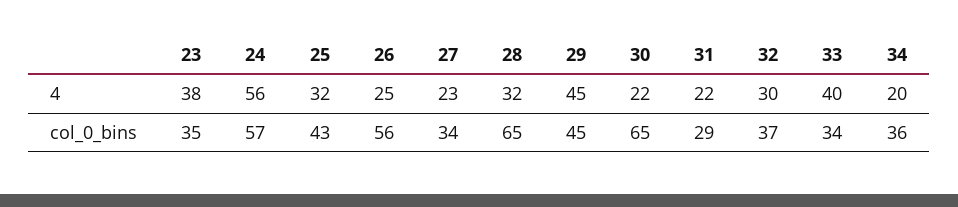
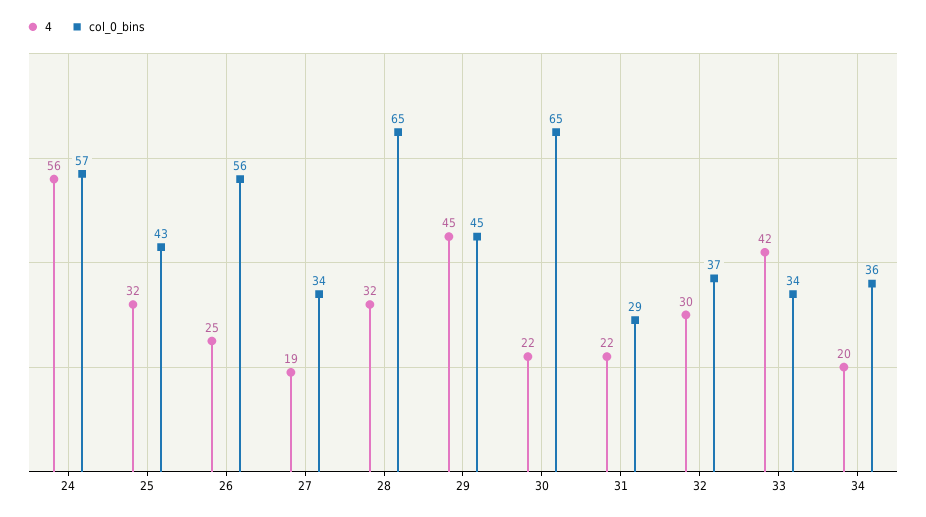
  {
    "4": {
-     "23": 38,
      "24": 56,
      "25": 32,
      "26": 25,
-     "27": 23,
+     "27": 19,
      "28": 32,
      "29": 45,
      "30": 22,
      "31": 22,
      "32": 30,
-     "33": 40,
+     "33": 42,
      "34": 20
    },
    "col_0_bins": {
-     "23": 35,
      "24": 57,
      "25": 43,
      "26": 56,
      "27": 34,
      "28": 65,
      "29": 45,
      "30": 65,
      "31": 29,
      "32": 37,
      "33": 34,
      "34": 36
    }
  }

